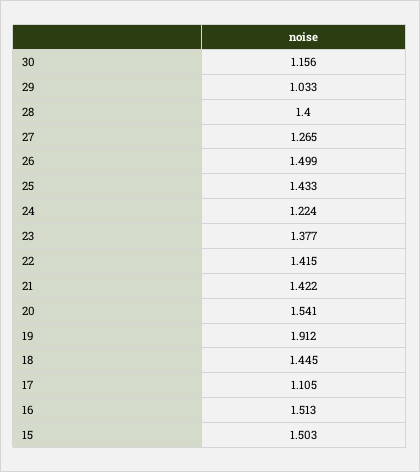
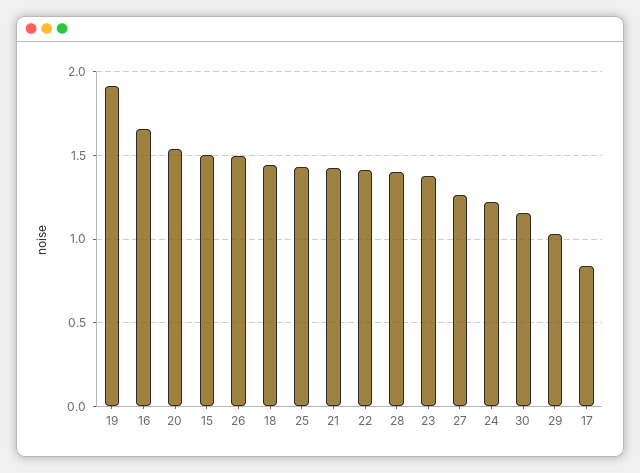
  {
    "30": 1.156,
    "29": 1.033,
    "28": 1.4,
    "27": 1.265,
    "26": 1.499,
    "25": 1.433,
    "24": 1.224,
    "23": 1.377,
    "22": 1.415,
    "21": 1.422,
    "20": 1.541,
    "19": 1.912,
    "18": 1.445,
-   "17": 1.105,
+   "17": 0.85,
-   "16": 1.513,
+   "16": 1.65,
    "15": 1.503
  }

